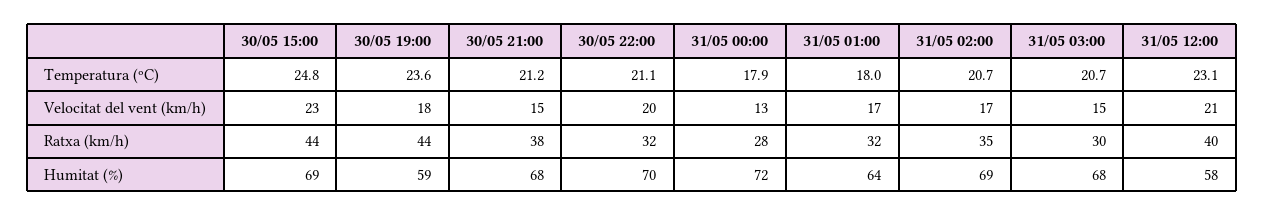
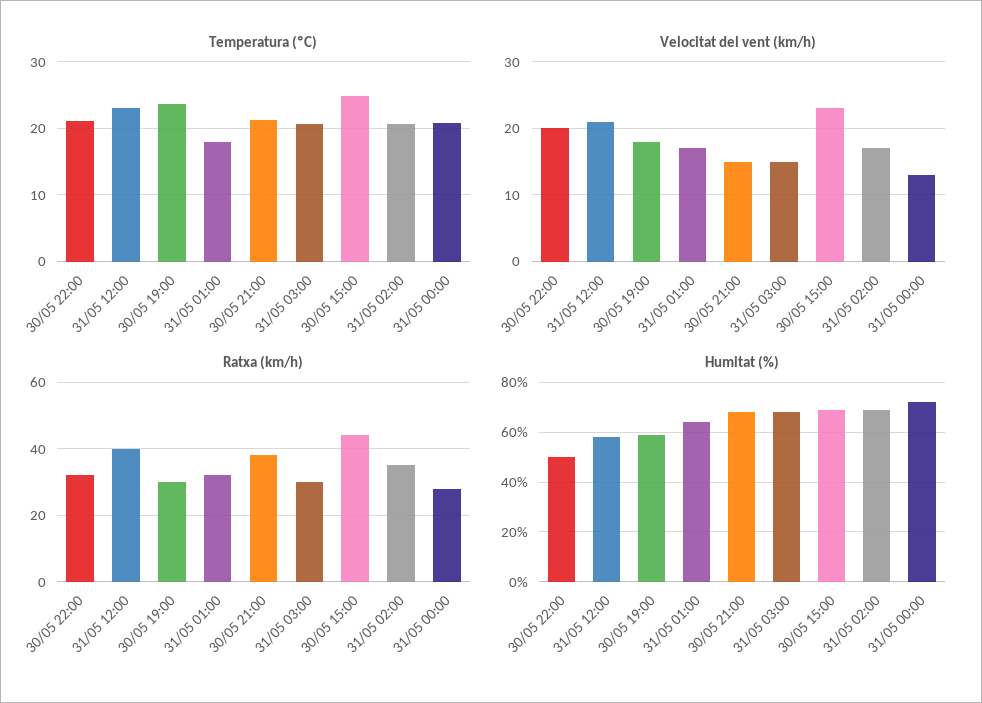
  {
    "Temperatura (ºC)": {
      "30/05 15:00": 24.8,
      "30/05 19:00": 23.6,
      "30/05 21:00": 21.2,
      "30/05 22:00": 21.1,
-     "31/05 00:00": 17.9,
+     "31/05 00:00": 21,
      "31/05 01:00": 18,
      "31/05 02:00": 20.7,
      "31/05 03:00": 20.7,
      "31/05 12:00": 23.1
    },
    "Velocitat del vent (km/h)": {
      "30/05 15:00": 23,
      "30/05 19:00": 18,
      "30/05 21:00": 15,
      "30/05 22:00": 20,
      "31/05 00:00": 13,
      "31/05 01:00": 17,
      "31/05 02:00": 17,
      "31/05 03:00": 15,
      "31/05 12:00": 21
    },
    "Ratxa (km/h)": {
      "30/05 15:00": 44,
-     "30/05 19:00": 44,
+     "30/05 19:00": 30,
      "30/05 21:00": 38,
      "30/05 22:00": 32,
      "31/05 00:00": 28,
      "31/05 01:00": 32,
      "31/05 02:00": 35,
      "31/05 03:00": 30,
      "31/05 12:00": 40
    },
    "Humitat (%)": {
      "30/05 15:00": 69,
      "30/05 19:00": 59,
      "30/05 21:00": 68,
-     "30/05 22:00": 70,
+     "30/05 22:00": 50,
      "31/05 00:00": 72,
      "31/05 01:00": 64,
      "31/05 02:00": 69,
      "31/05 03:00": 68,
      "31/05 12:00": 58
    }
  }

